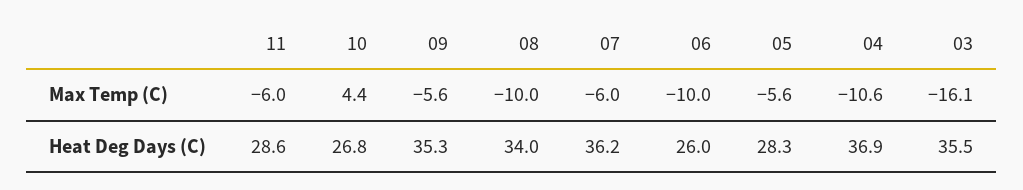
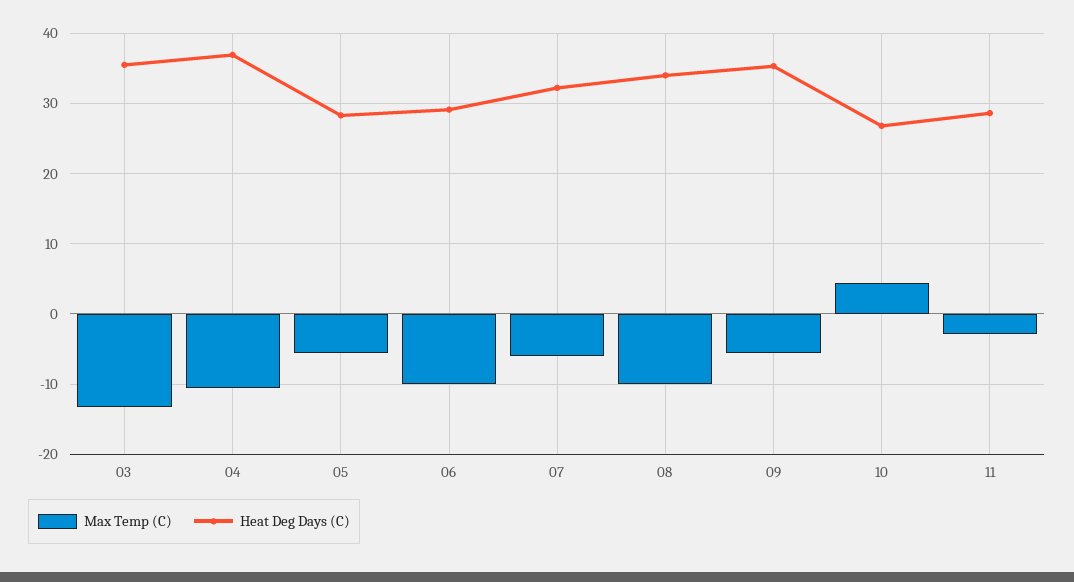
  {
    "Max Temp (C)": {
-     "11": -6,
+     "11": -3,
      "10": 4.4,
      "09": -5.6,
      "08": -10,
      "07": -6,
      "06": -10,
      "05": -5.6,
      "04": -10.6,
-     "03": -16.1
+     "03": -13
    },
    "Heat Deg Days (C)": {
      "11": 28.6,
      "10": 26.8,
      "09": 35.3,
      "08": 34,
-     "07": 36.2,
+     "07": 32,
-     "06": 26,
+     "06": 29,
      "05": 28.3,
      "04": 36.9,
      "03": 35.5
    }
  }

